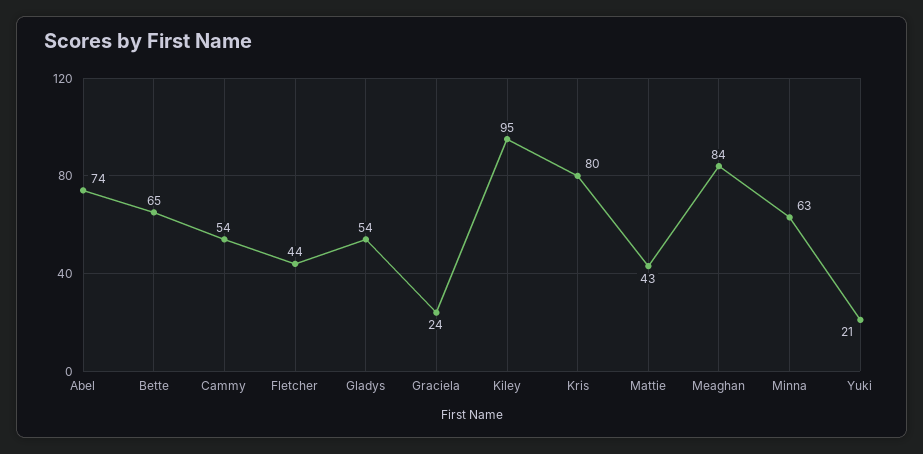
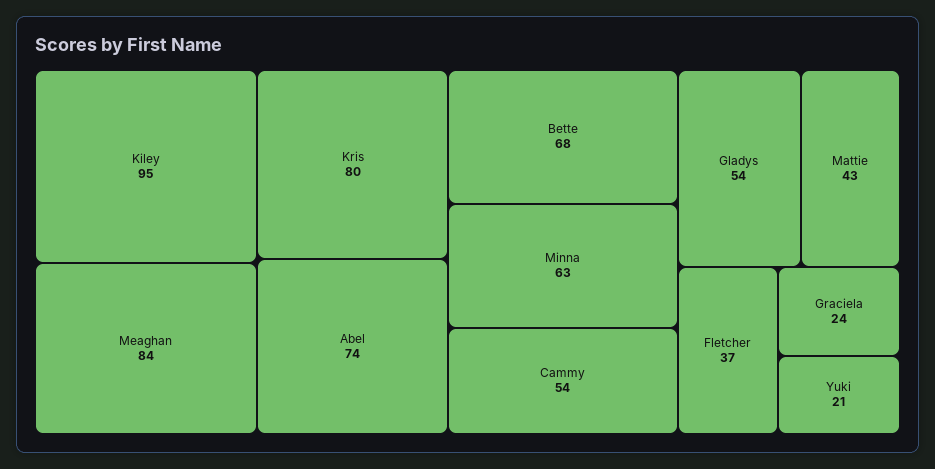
  {
    "Abel": 74,
-   "Bette": 65,
+   "Bette": 68,
    "Cammy": 54,
-   "Fletcher": 44,
+   "Fletcher": 37,
    "Gladys": 54,
    "Graciela": 24,
    "Kiley": 95,
    "Kris": 80,
    "Mattie": 43,
    "Meaghan": 84,
    "Minna": 63,
    "Yuki": 21
  }

